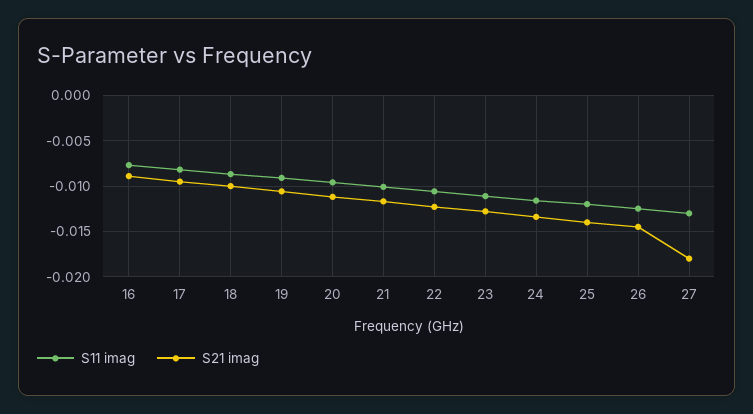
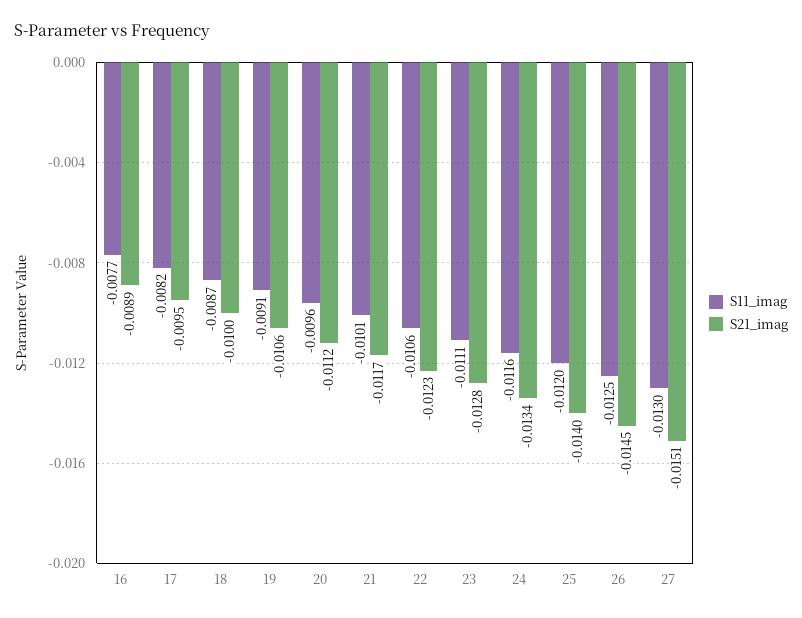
  {
    "S11 imag": {
      "16": -0.0077,
      "17": -0.0082,
      "18": -0.0087,
      "19": -0.0091,
      "20": -0.0096,
      "21": -0.0101,
      "22": -0.0106,
      "23": -0.0111,
      "24": -0.0116,
      "25": -0.012,
      "26": -0.0125,
      "27": -0.013
    },
    "S21 imag": {
      "16": -0.0089,
      "17": -0.0095,
      "18": -0.01,
      "19": -0.0106,
      "20": -0.0112,
      "21": -0.0117,
      "22": -0.0123,
      "23": -0.0128,
      "24": -0.0134,
      "25": -0.014,
      "26": -0.0145,
-     "27": -0.018
+     "27": -0.0151
    }
  }

